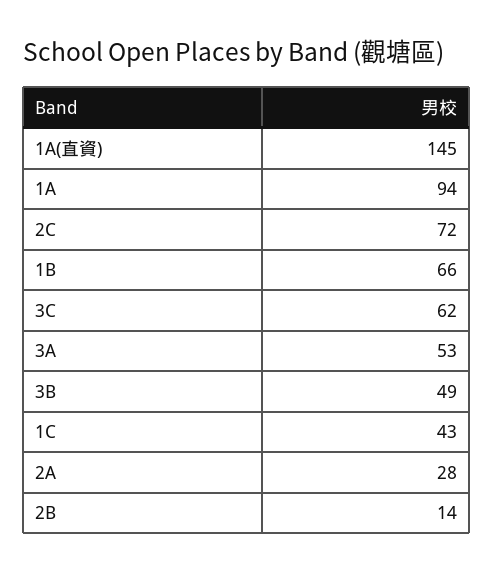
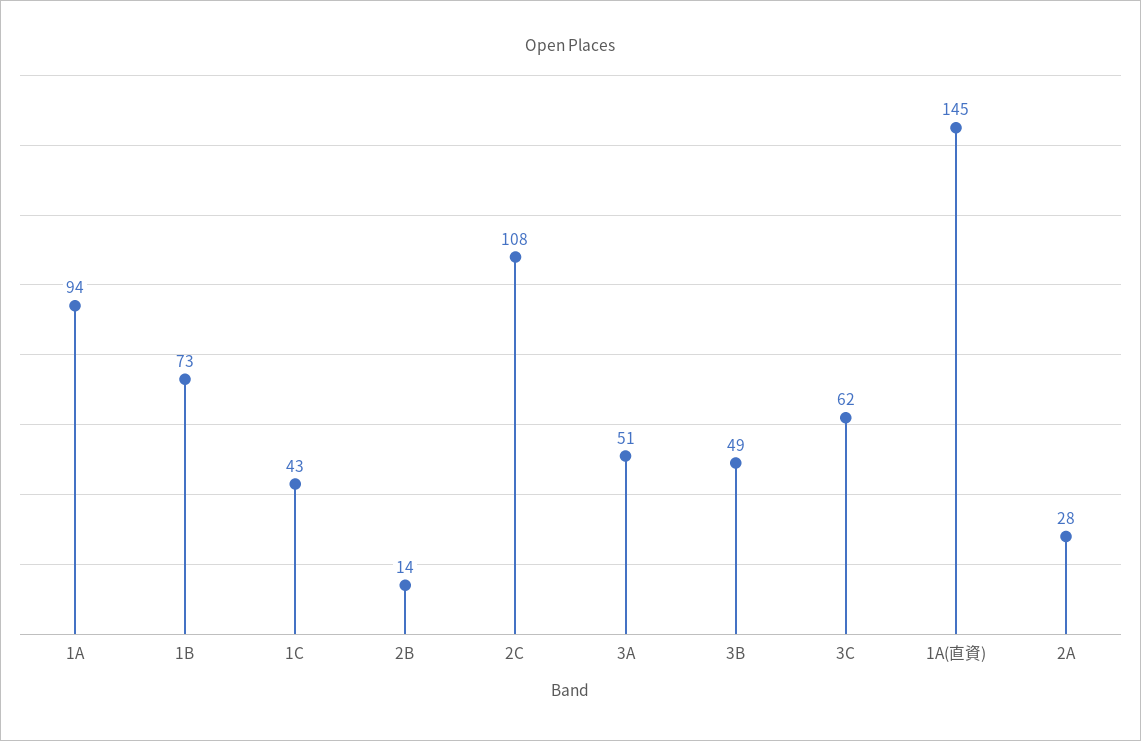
  {
    "1A(直資)": 145,
    "1A": 94,
-   "2C": 72,
+   "2C": 108,
-   "1B": 66,
+   "1B": 73,
    "3C": 62,
-   "3A": 53,
+   "3A": 51,
    "3B": 49,
    "1C": 43,
    "2A": 28,
    "2B": 14
  }

